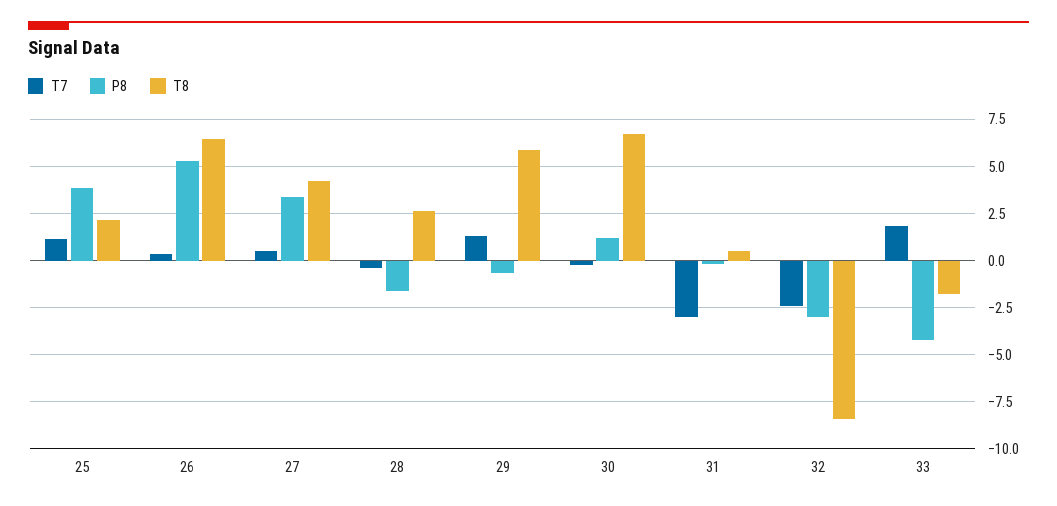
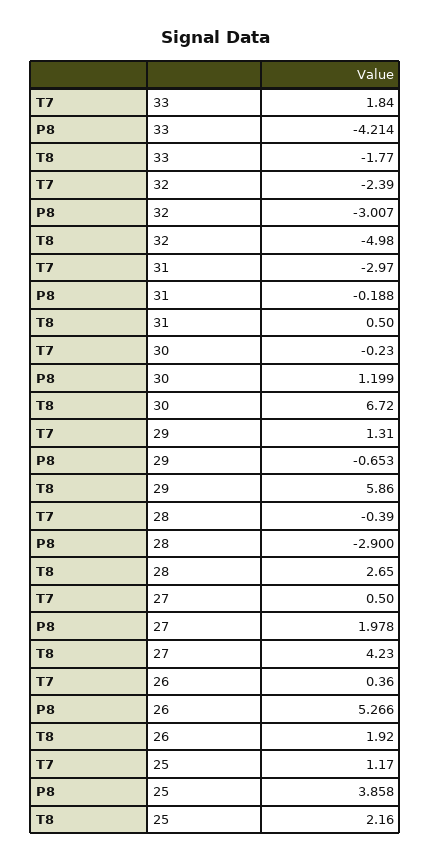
  {
    "T7": {
      "25": 1.17,
      "26": 0.36,
      "27": 0.5,
      "28": -0.39,
      "29": 1.31,
      "30": -0.23,
      "31": -2.97,
      "32": -2.39,
      "33": 1.84
    },
    "P8": {
      "25": 3.858,
      "26": 5.266,
-     "27": 3.5,
+     "27": 1.978,
-     "28": -1.5,
+     "28": -2.9,
      "29": -0.653,
      "30": 1.199,
      "31": -0.188,
      "32": -3.007,
      "33": -4.214
    },
    "T8": {
      "25": 2.16,
-     "26": 6.5,
+     "26": 1.92,
      "27": 4.23,
      "28": 2.65,
      "29": 5.86,
      "30": 6.72,
      "31": 0.5,
-     "32": -8.5,
+     "32": -4.98,
      "33": -1.77
    }
  }

